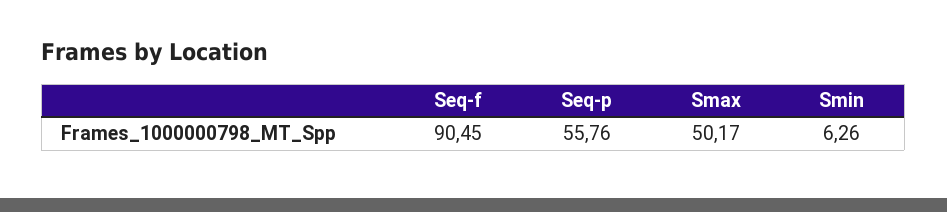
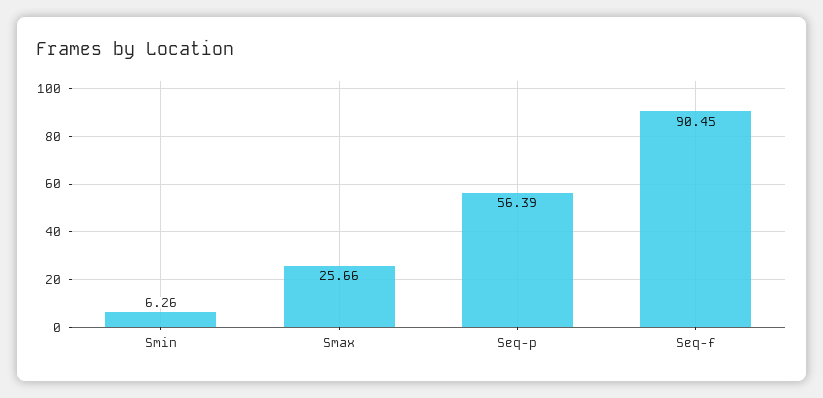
  {
    "Seq-f": 90.45,
-   "Seq-p": 55.76,
+   "Seq-p": 56.39,
-   "Smax": 50.17,
+   "Smax": 25.66,
    "Smin": 6.26
  }

